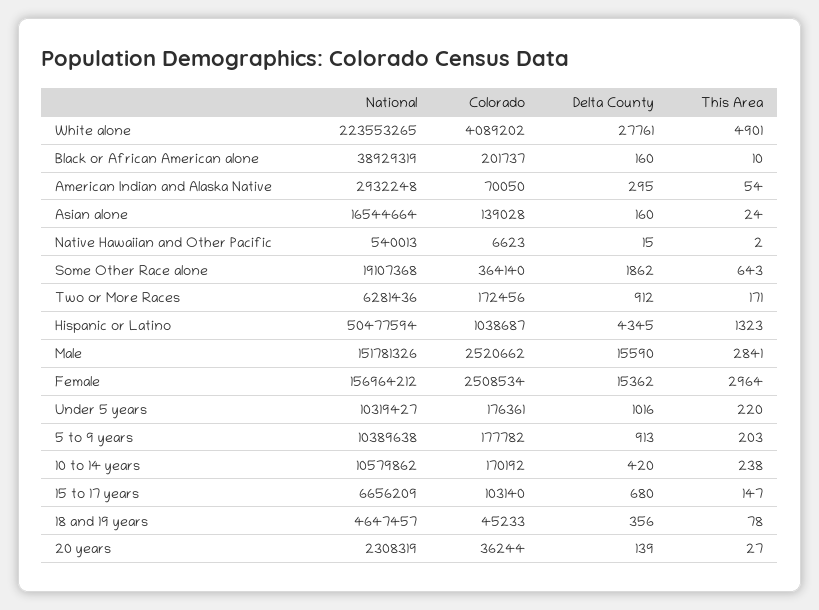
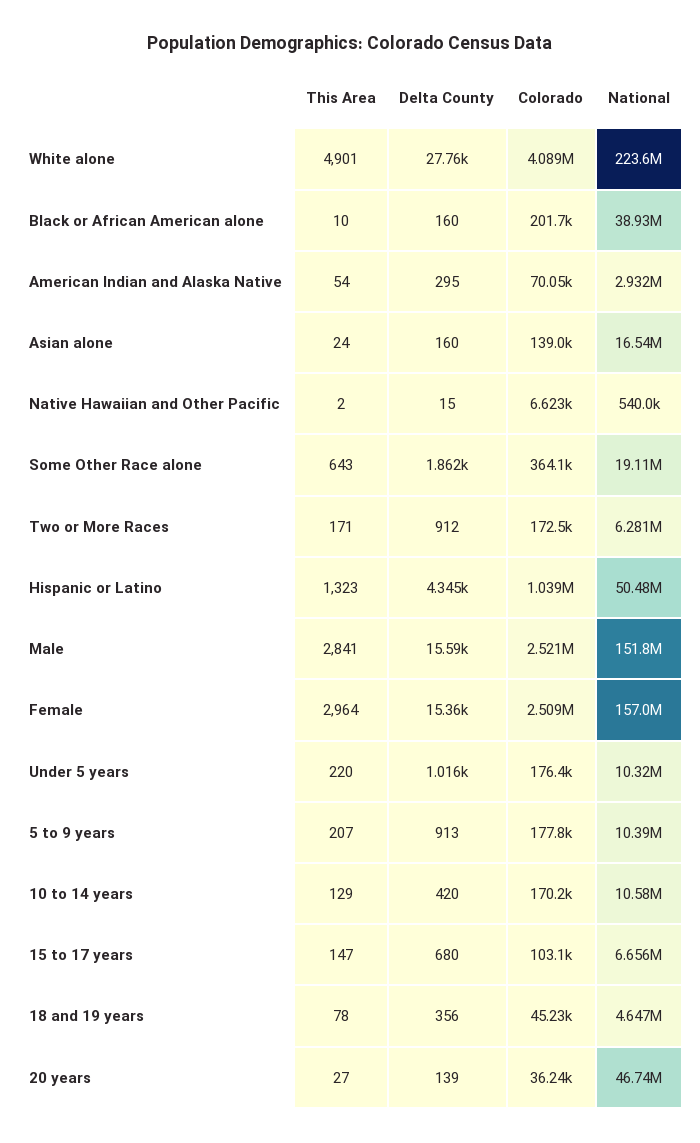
  {
    "National": {
      "White alone": 223553265,
      "Black or African American alone": 38929319,
      "American Indian and Alaska Native": 2932248,
      "Asian alone": 16544664,
      "Native Hawaiian and Other Pacific": 540013,
      "Some Other Race alone": 19107368,
      "Two or More Races": 6281436,
      "Hispanic or Latino": 50477594,
      "Male": 151781326,
      "Female": 156964212,
      "Under 5 years": 10319427,
      "5 to 9 years": 10389638,
      "10 to 14 years": 10579862,
      "15 to 17 years": 6656209,
      "18 and 19 years": 4647457,
-     "20 years": 2308319
+     "20 years": 46740000
    },
    "Colorado": {
      "White alone": 4089202,
      "Black or African American alone": 201737,
      "American Indian and Alaska Native": 70050,
      "Asian alone": 139028,
      "Native Hawaiian and Other Pacific": 6623,
      "Some Other Race alone": 364140,
      "Two or More Races": 172456,
      "Hispanic or Latino": 1038687,
      "Male": 2520662,
      "Female": 2508534,
      "Under 5 years": 176361,
      "5 to 9 years": 177782,
      "10 to 14 years": 170192,
      "15 to 17 years": 103140,
      "18 and 19 years": 45233,
      "20 years": 36244
    },
    "Delta County": {
      "White alone": 27761,
      "Black or African American alone": 160,
      "American Indian and Alaska Native": 295,
      "Asian alone": 160,
      "Native Hawaiian and Other Pacific": 15,
      "Some Other Race alone": 1862,
      "Two or More Races": 912,
      "Hispanic or Latino": 4345,
      "Male": 15590,
      "Female": 15362,
      "Under 5 years": 1016,
      "5 to 9 years": 913,
      "10 to 14 years": 420,
      "15 to 17 years": 680,
      "18 and 19 years": 356,
      "20 years": 139
    },
    "This Area": {
      "White alone": 4901,
      "Black or African American alone": 10,
      "American Indian and Alaska Native": 54,
      "Asian alone": 24,
      "Native Hawaiian and Other Pacific": 2,
      "Some Other Race alone": 643,
      "Two or More Races": 171,
      "Hispanic or Latino": 1323,
      "Male": 2841,
      "Female": 2964,
      "Under 5 years": 220,
-     "5 to 9 years": 203,
+     "5 to 9 years": 207,
-     "10 to 14 years": 238,
+     "10 to 14 years": 129,
      "15 to 17 years": 147,
      "18 and 19 years": 78,
      "20 years": 27
    }
  }

